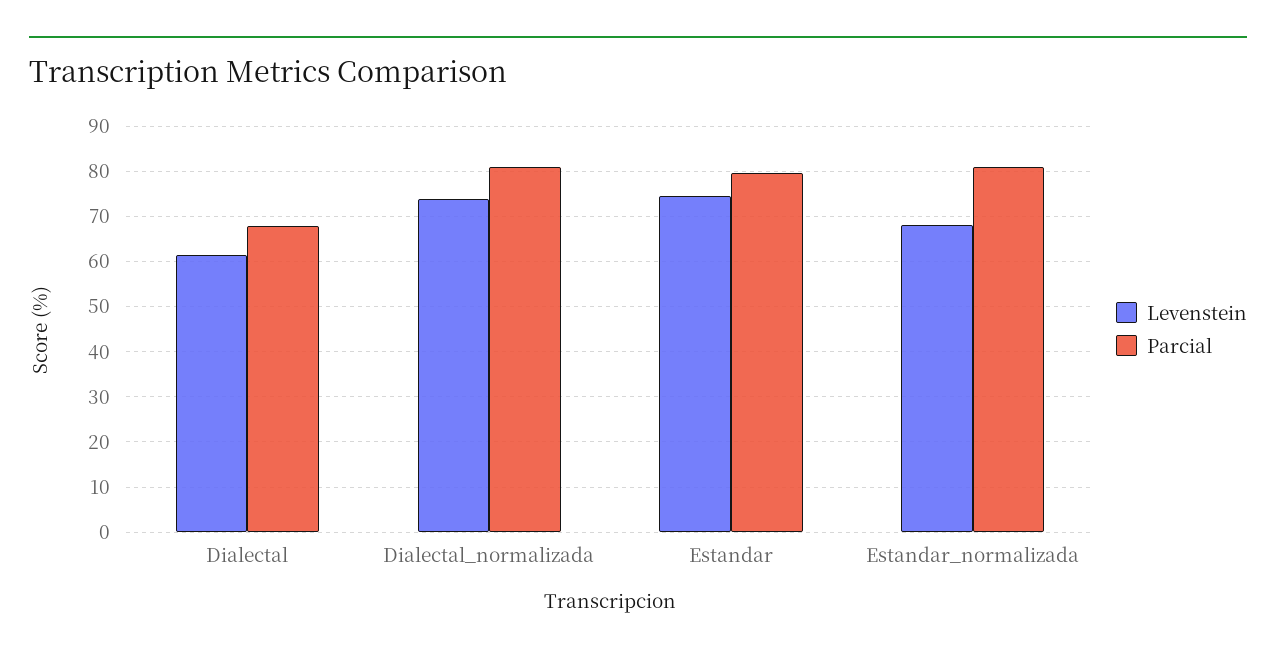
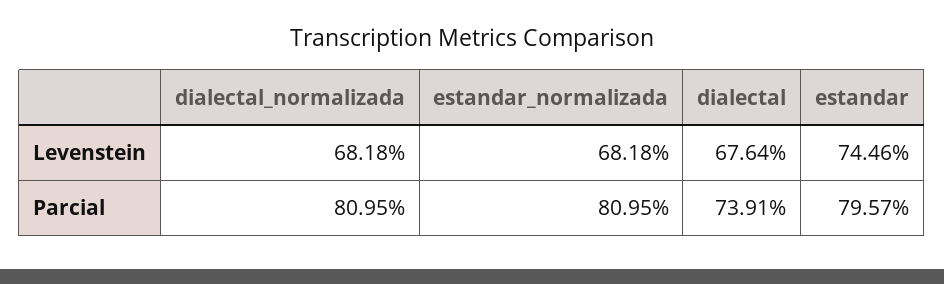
  {
    "Levenstein": {
-     "Dialectal": 62,
+     "Dialectal": 67.64,
-     "Dialectal_normalizada": 74,
+     "Dialectal_normalizada": 68.18,
      "Estandar": 74.46,
      "Estandar_normalizada": 68.18
    },
    "Parcial": {
-     "Dialectal": 68,
+     "Dialectal": 73.91,
      "Dialectal_normalizada": 80.95,
      "Estandar": 79.57,
      "Estandar_normalizada": 80.95
    }
  }

